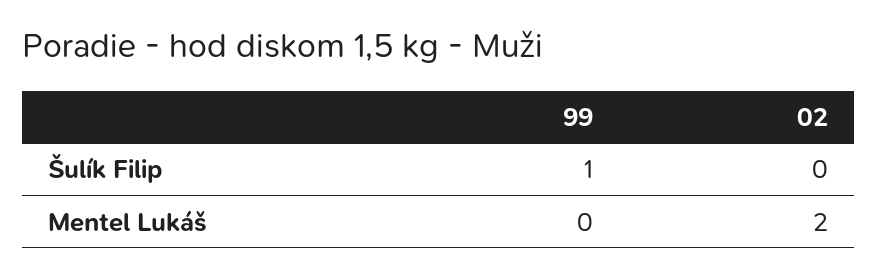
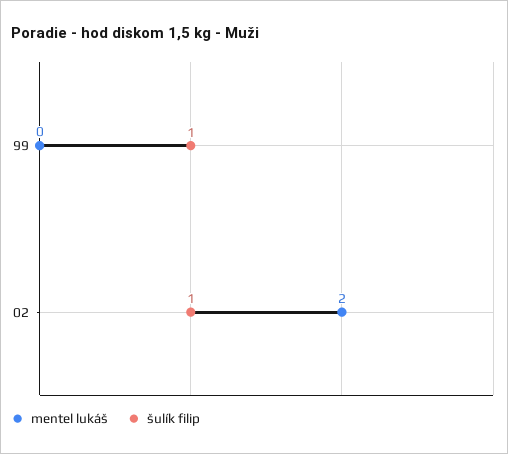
  {
    "Šulík Filip": {
      "99": 1,
-     "02": 0
+     "02": 1
    },
    "Mentel Lukáš": {
      "99": 0,
      "02": 2
    }
  }

